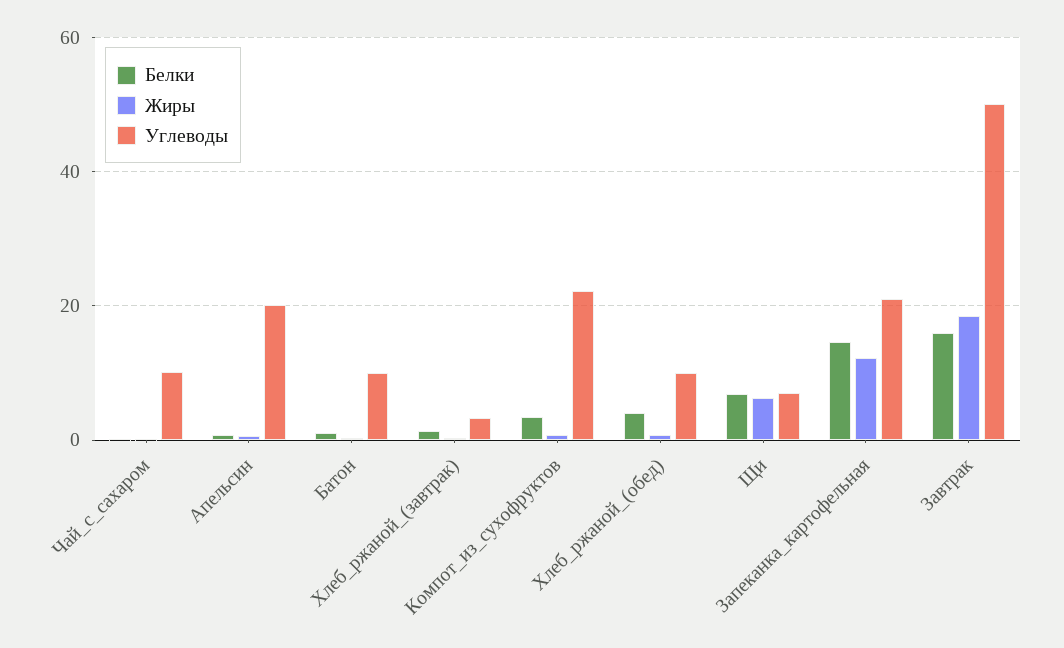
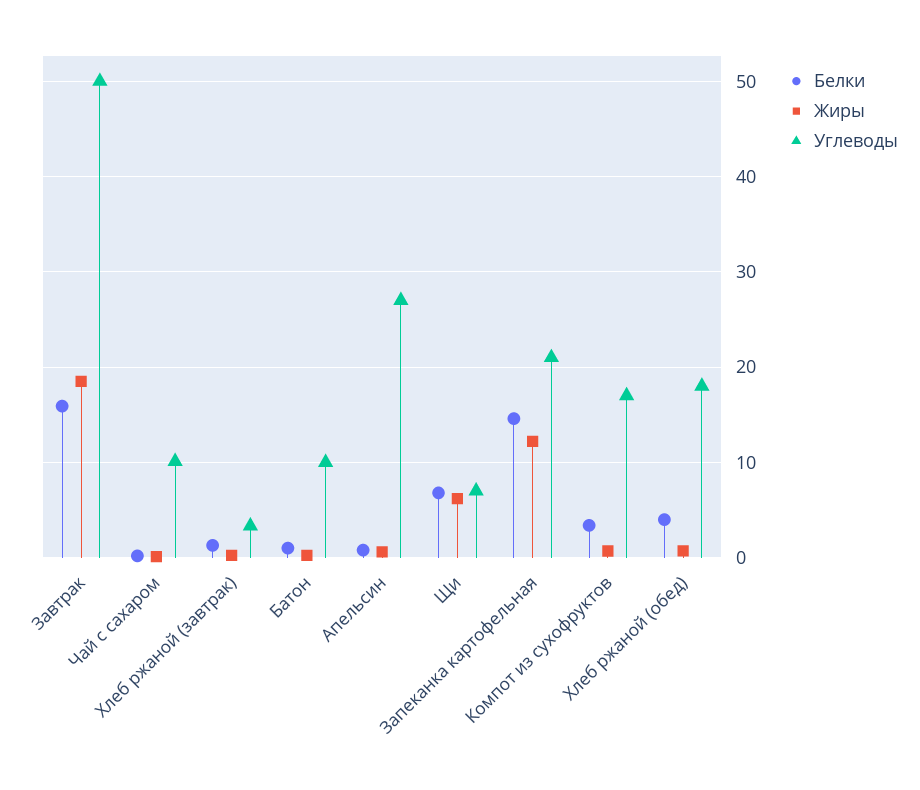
  {
    "Белки": {
      "Чай_с_сахаром": 0,
      "Апельсин": 1,
      "Батон": 1,
      "Хлеб_ржаной_(завтрак)": 1,
      "Компот_из_сухофруктов": 3,
      "Хлеб_ржаной_(обед)": 4,
      "Щи": 7,
      "Запеканка_картофельная": 15,
      "Завтрак": 16
    },
    "Жиры": {
      "Чай_с_сахаром": 0,
      "Апельсин": 1,
      "Батон": 0,
      "Хлеб_ржаной_(завтрак)": 0,
      "Компот_из_сухофруктов": 1,
      "Хлеб_ржаной_(обед)": 1,
      "Щи": 6,
      "Запеканка_картофельная": 12,
      "Завтрак": 19
    },
    "Углеводы": {
      "Чай_с_сахаром": 10,
-     "Апельсин": 20,
+     "Апельсин": 27,
      "Батон": 10,
      "Хлеб_ржаной_(завтрак)": 3,
-     "Компот_из_сухофруктов": 22,
+     "Компот_из_сухофруктов": 17,
-     "Хлеб_ржаной_(обед)": 10,
+     "Хлеб_ржаной_(обед)": 18,
      "Щи": 7,
      "Запеканка_картофельная": 21,
      "Завтрак": 50
    }
  }

